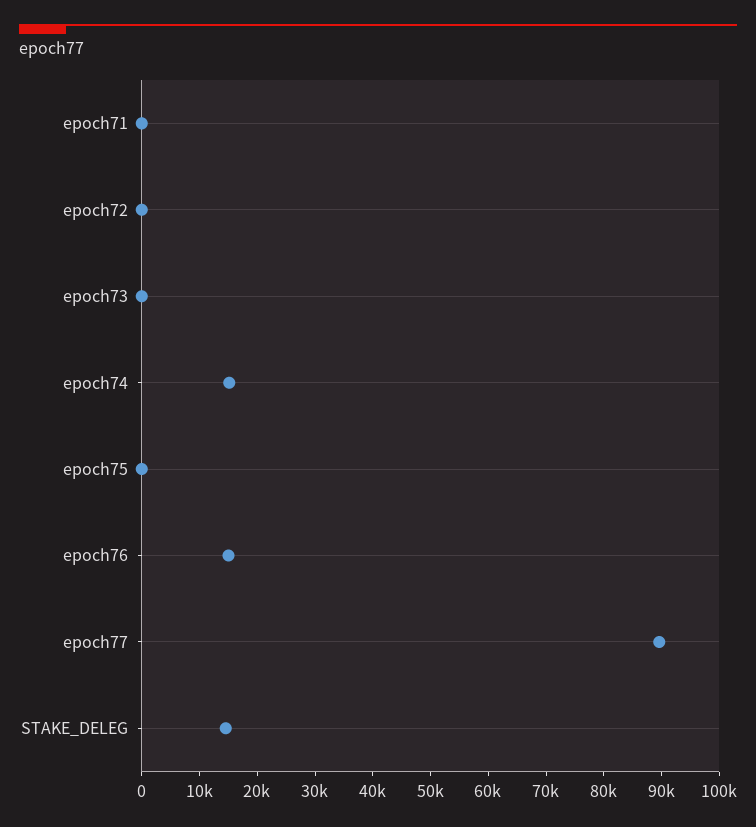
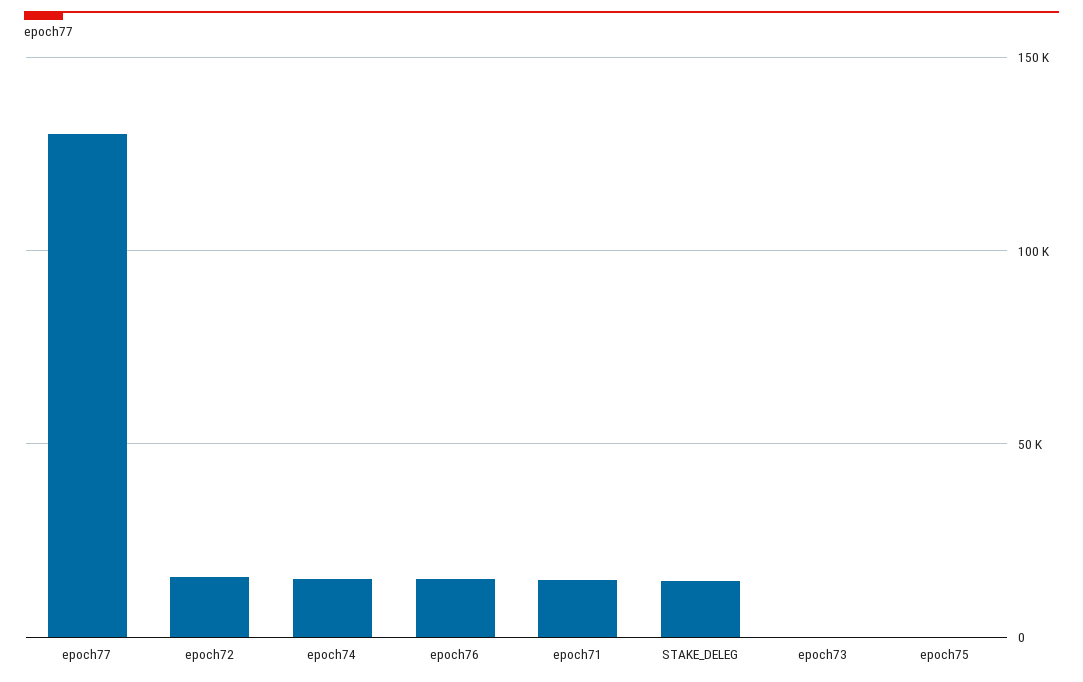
  {
-   "epoch71": 0,
+   "epoch71": 15000,
-   "epoch72": 0,
+   "epoch72": 15000,
    "epoch73": 0,
    "epoch74": 16000,
    "epoch75": 0,
    "epoch76": 16000,
-   "epoch77": 90000,
+   "epoch77": 130000,
    "STAKE_DELEG": 14000
  }

